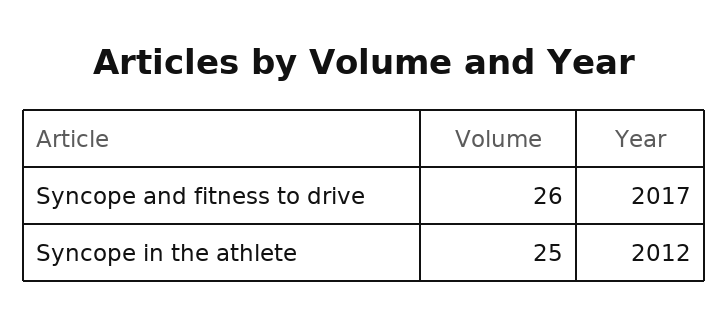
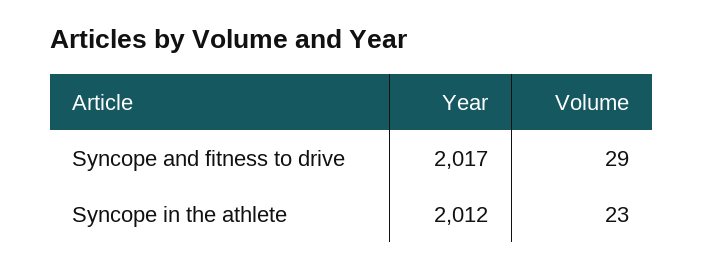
  {
    "Volume": {
-     "Syncope and fitness to drive": 26,
+     "Syncope and fitness to drive": 29,
-     "Syncope in the athlete": 25
+     "Syncope in the athlete": 23
    },
    "Year": {
      "Syncope and fitness to drive": 2017,
      "Syncope in the athlete": 2012
    }
  }

